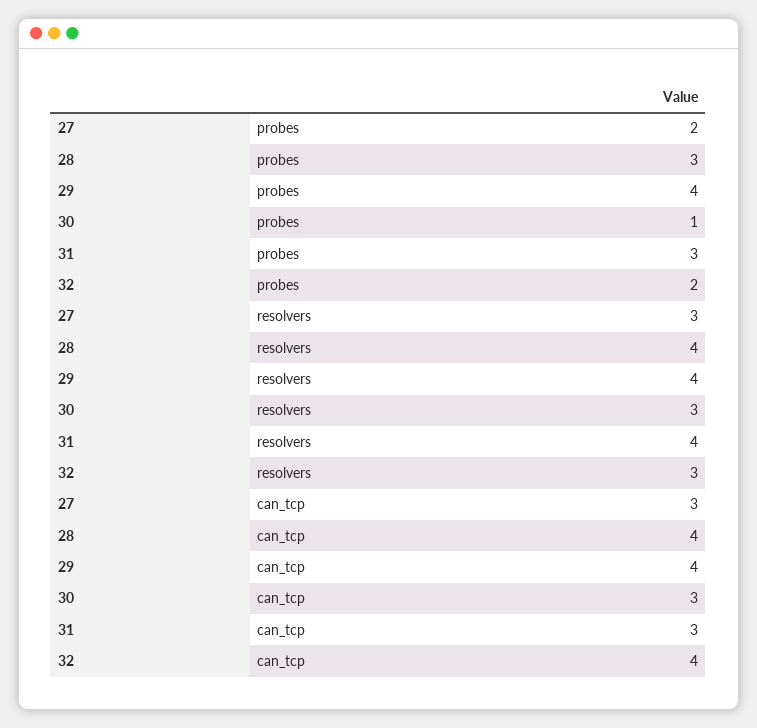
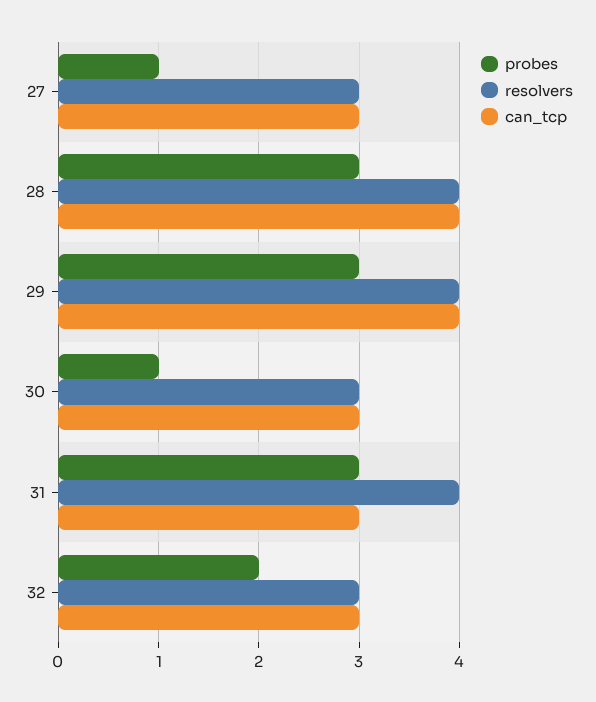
  {
    "probes": {
-     "27": 2,
+     "27": 1,
      "28": 3,
-     "29": 4,
+     "29": 3,
      "30": 1,
      "31": 3,
      "32": 2
    },
    "resolvers": {
      "27": 3,
      "28": 4,
      "29": 4,
      "30": 3,
      "31": 4,
      "32": 3
    },
    "can_tcp": {
      "27": 3,
      "28": 4,
      "29": 4,
      "30": 3,
      "31": 3,
-     "32": 4
+     "32": 3
    }
  }

